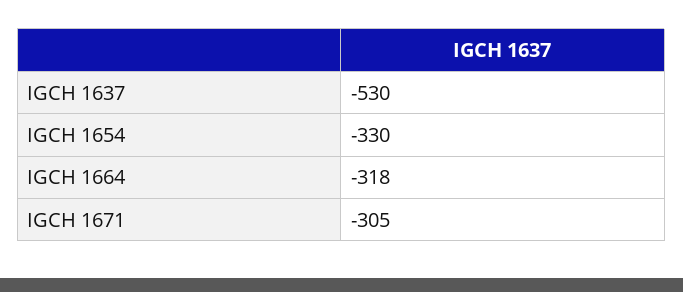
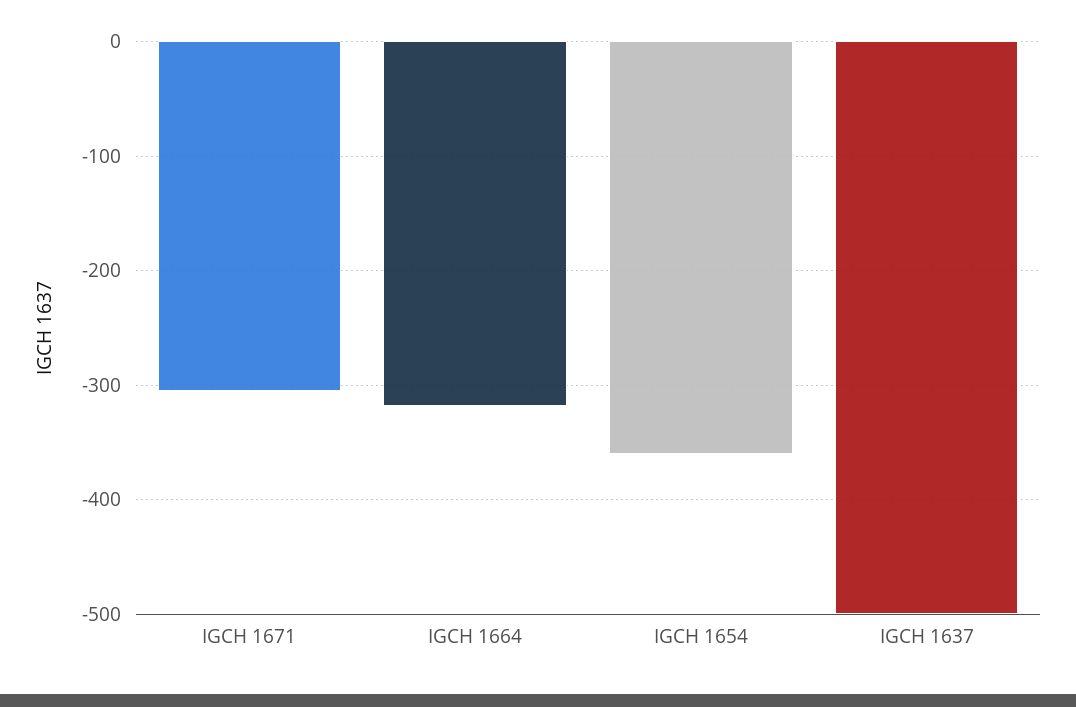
  {
-   "IGCH 1637": -530,
+   "IGCH 1637": -500,
-   "IGCH 1654": -330,
+   "IGCH 1654": -360,
    "IGCH 1664": -318,
    "IGCH 1671": -305
  }

